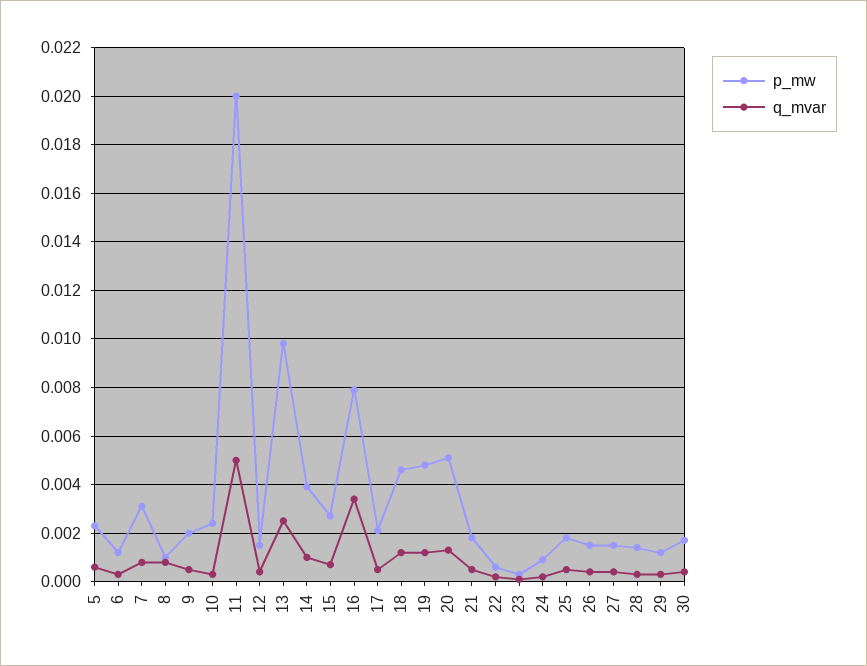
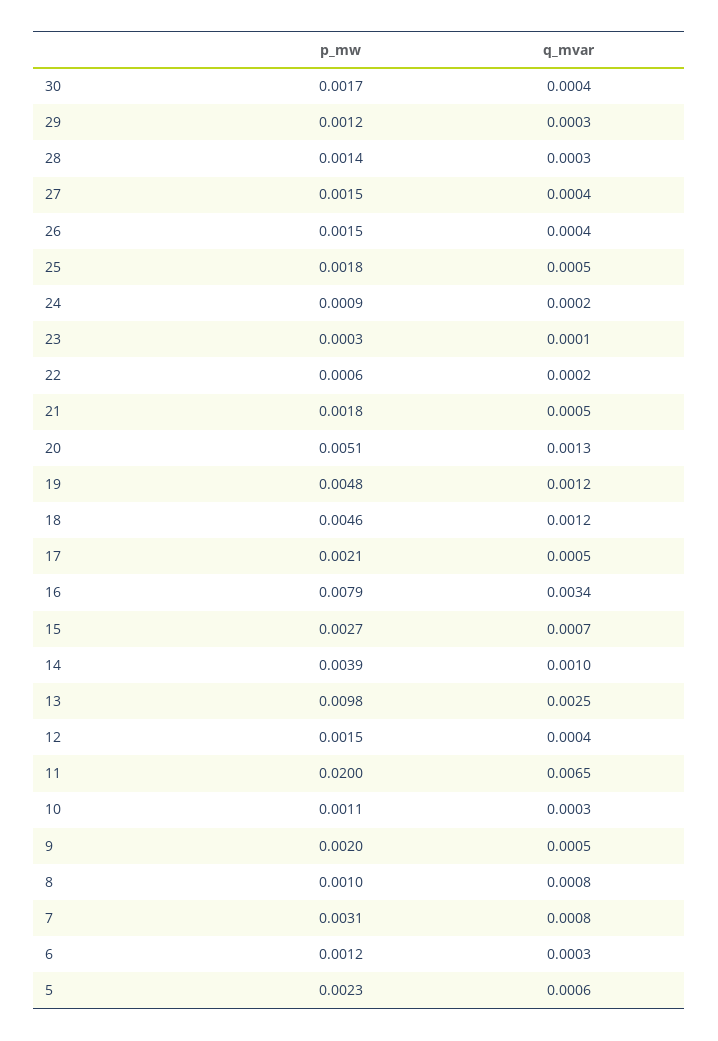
  {
    "p_mw": {
      "5": 0.0023,
      "6": 0.0012,
      "7": 0.0031,
      "8": 0.001,
      "9": 0.002,
-     "10": 0.0025,
+     "10": 0.0011,
      "11": 0.02,
      "12": 0.0015,
      "13": 0.0098,
      "14": 0.0039,
      "15": 0.0027,
      "16": 0.0079,
      "17": 0.0021,
      "18": 0.0046,
      "19": 0.0048,
      "20": 0.0051,
      "21": 0.0018,
      "22": 0.0006,
      "23": 0.0003,
      "24": 0.0009,
      "25": 0.0018,
      "26": 0.0015,
      "27": 0.0015,
      "28": 0.0014,
      "29": 0.0012,
      "30": 0.0017
    },
    "q_mvar": {
      "5": 0.0006,
      "6": 0.0003,
      "7": 0.0008,
      "8": 0.0008,
      "9": 0.0005,
      "10": 0.0003,
-     "11": 0.005,
+     "11": 0.0065,
      "12": 0.0004,
      "13": 0.0025,
      "14": 0.001,
      "15": 0.0007,
      "16": 0.0034,
      "17": 0.0005,
      "18": 0.0012,
      "19": 0.0012,
      "20": 0.0013,
      "21": 0.0005,
      "22": 0.0002,
      "23": 0.0001,
      "24": 0.0002,
      "25": 0.0005,
      "26": 0.0004,
      "27": 0.0004,
      "28": 0.0003,
      "29": 0.0003,
      "30": 0.0004
    }
  }

